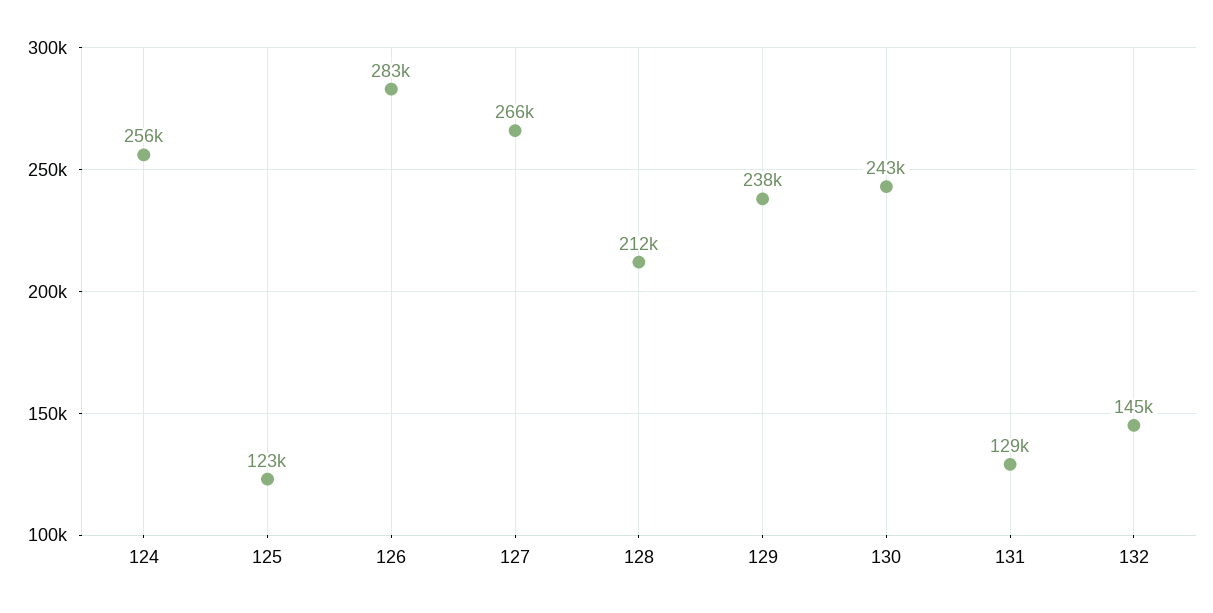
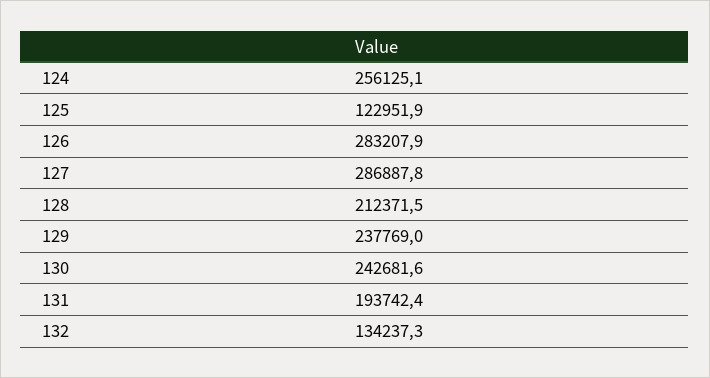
  {
    "124": 256125.1,
    "125": 122951.9,
    "126": 283207.9,
-   "127": 266000,
+   "127": 286887.8,
    "128": 212371.5,
    "129": 237769,
    "130": 242681.6,
-   "131": 129000,
+   "131": 193742.4,
-   "132": 145000
+   "132": 134237.3
  }

